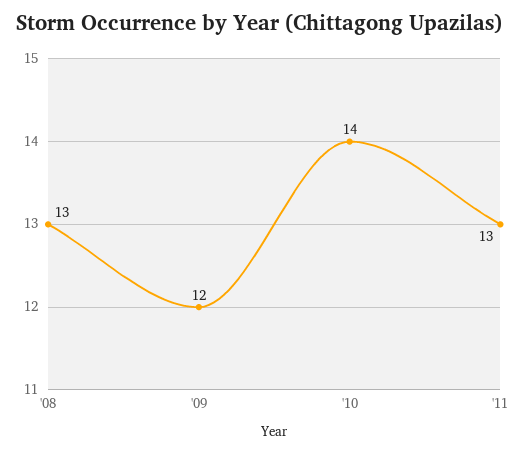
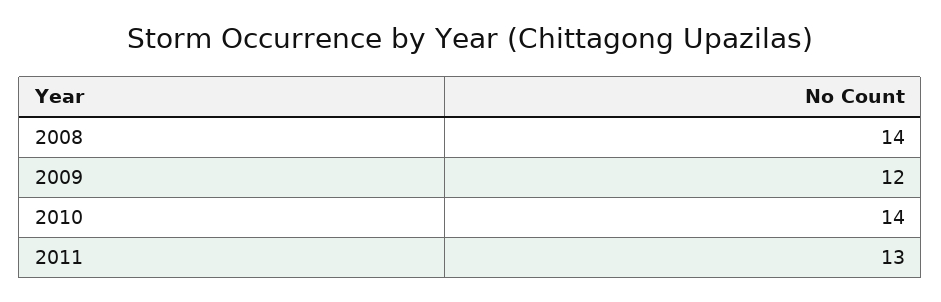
  {
-   "'08": 13,
+   "'08": 14,
    "'09": 12,
    "'10": 14,
    "'11": 13
  }

